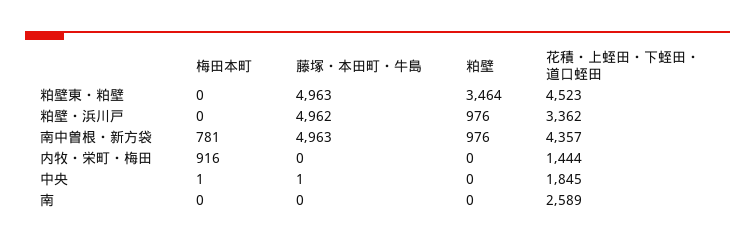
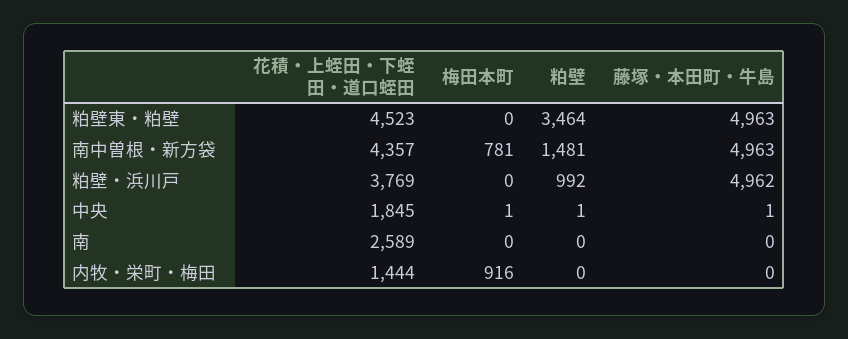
  {
    "梅田本町": {
      "粕壁東・粕壁": 0,
      "粕壁・浜川戸": 0,
      "南中曽根・新方袋": 781,
      "内牧・栄町・梅田": 916,
      "中央": 1,
      "南": 0
    },
    "藤塚・本田町・牛島": {
      "粕壁東・粕壁": 4963,
      "粕壁・浜川戸": 4962,
      "南中曽根・新方袋": 4963,
      "内牧・栄町・梅田": 0,
      "中央": 1,
      "南": 0
    },
    "粕壁": {
      "粕壁東・粕壁": 3464,
-     "粕壁・浜川戸": 976,
+     "粕壁・浜川戸": 992,
-     "南中曽根・新方袋": 976,
+     "南中曽根・新方袋": 1481,
      "内牧・栄町・梅田": 0,
-     "中央": 0,
+     "中央": 1,
      "南": 0
    },
    "花積・上蛭田・下蛭田・道口蛭田": {
      "粕壁東・粕壁": 4523,
-     "粕壁・浜川戸": 3362,
+     "粕壁・浜川戸": 3769,
      "南中曽根・新方袋": 4357,
      "内牧・栄町・梅田": 1444,
      "中央": 1845,
      "南": 2589
    }
  }

